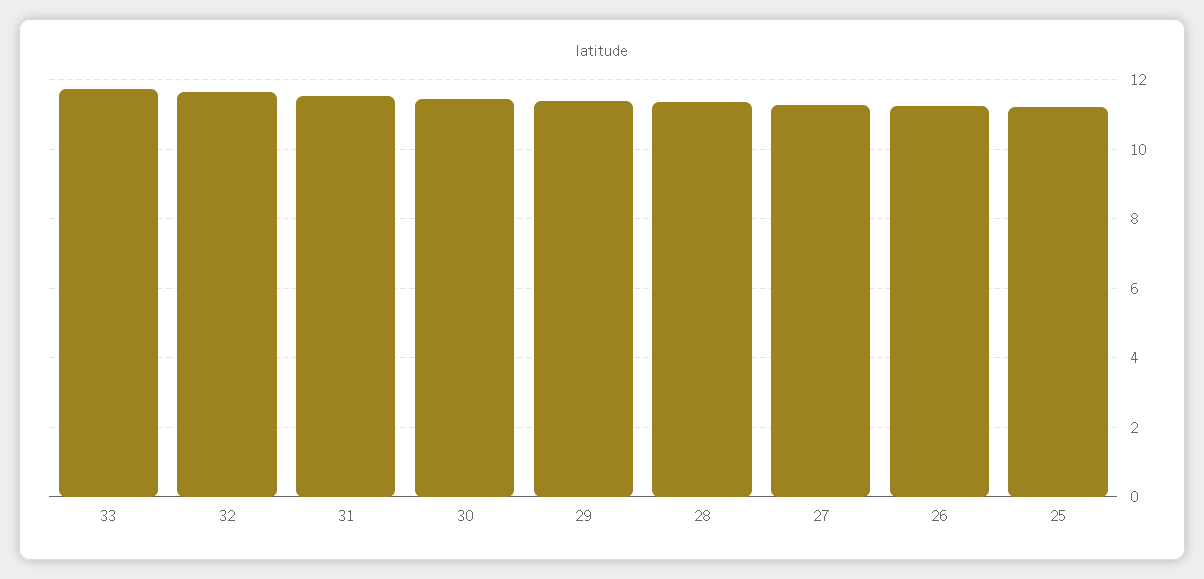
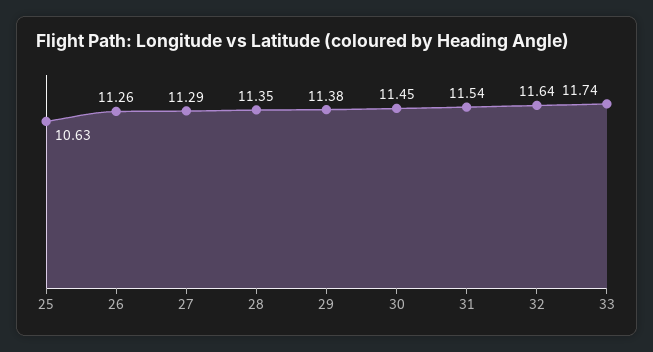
  {
    "33": 11.74,
    "32": 11.64,
    "31": 11.54,
    "30": 11.45,
    "29": 11.38,
    "28": 11.35,
    "27": 11.29,
    "26": 11.26,
-   "25": 11.2
+   "25": 10.63
  }

